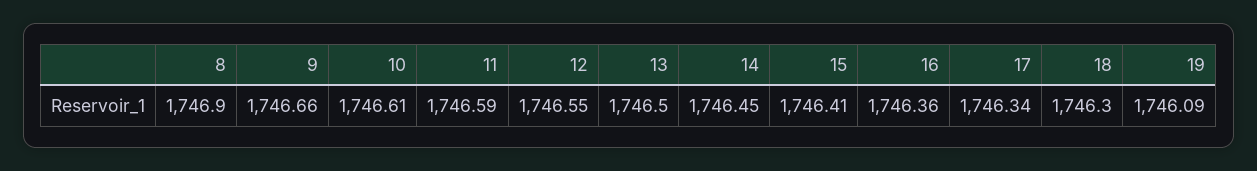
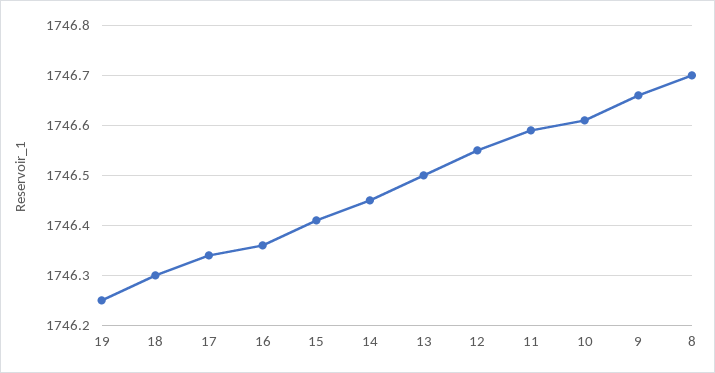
  {
-   "8": 1746.9,
+   "8": 1746.7,
    "9": 1746.66,
    "10": 1746.61,
    "11": 1746.59,
    "12": 1746.55,
    "13": 1746.5,
    "14": 1746.45,
    "15": 1746.41,
    "16": 1746.36,
    "17": 1746.34,
    "18": 1746.3,
-   "19": 1746.09
+   "19": 1746.25
  }

